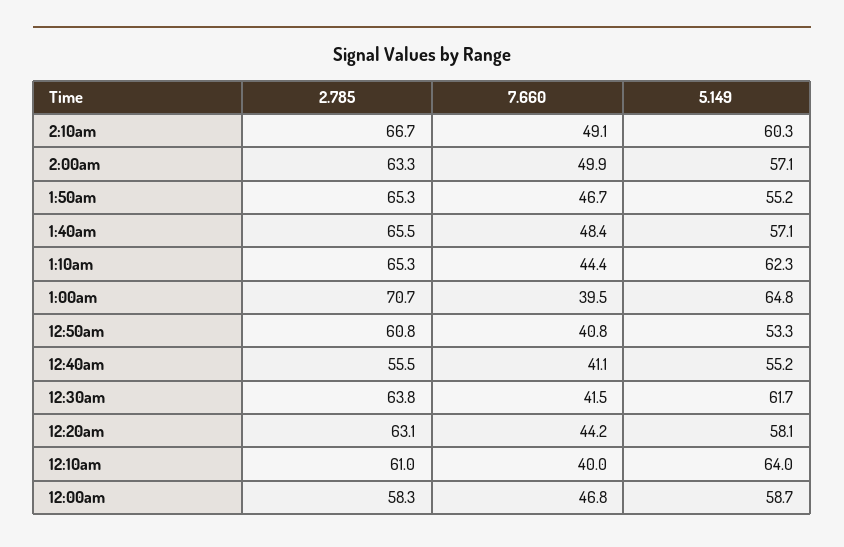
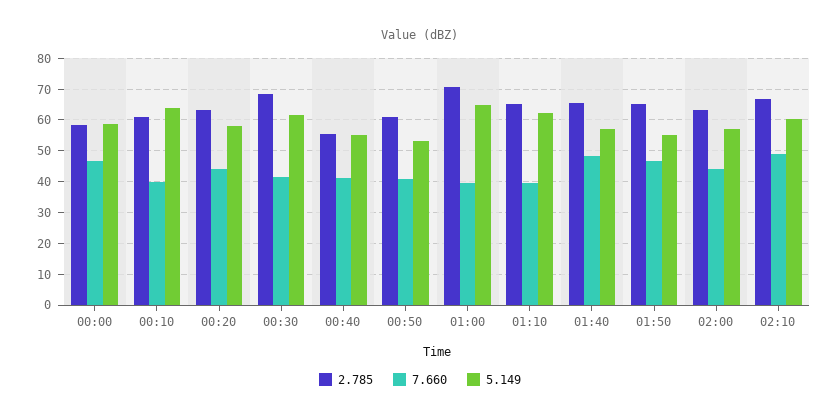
  {
    "2.785": {
      "2:10am": 66.7,
      "2:00am": 63.3,
      "1:50am": 65.3,
      "1:40am": 65.5,
      "1:10am": 65.3,
      "1:00am": 70.7,
      "12:50am": 60.8,
      "12:40am": 55.5,
-     "12:30am": 63.8,
+     "12:30am": 68,
      "12:20am": 63.1,
      "12:10am": 61,
      "12:00am": 58.3
    },
    "7.660": {
      "2:10am": 49.1,
-     "2:00am": 49.9,
+     "2:00am": 44,
      "1:50am": 46.7,
      "1:40am": 48.4,
-     "1:10am": 44.4,
+     "1:10am": 40,
      "1:00am": 39.5,
      "12:50am": 40.8,
      "12:40am": 41.1,
      "12:30am": 41.5,
      "12:20am": 44.2,
      "12:10am": 40,
      "12:00am": 46.8
    },
    "5.149": {
      "2:10am": 60.3,
      "2:00am": 57.1,
      "1:50am": 55.2,
      "1:40am": 57.1,
      "1:10am": 62.3,
      "1:00am": 64.8,
      "12:50am": 53.3,
      "12:40am": 55.2,
      "12:30am": 61.7,
      "12:20am": 58.1,
      "12:10am": 64,
      "12:00am": 58.7
    }
  }

